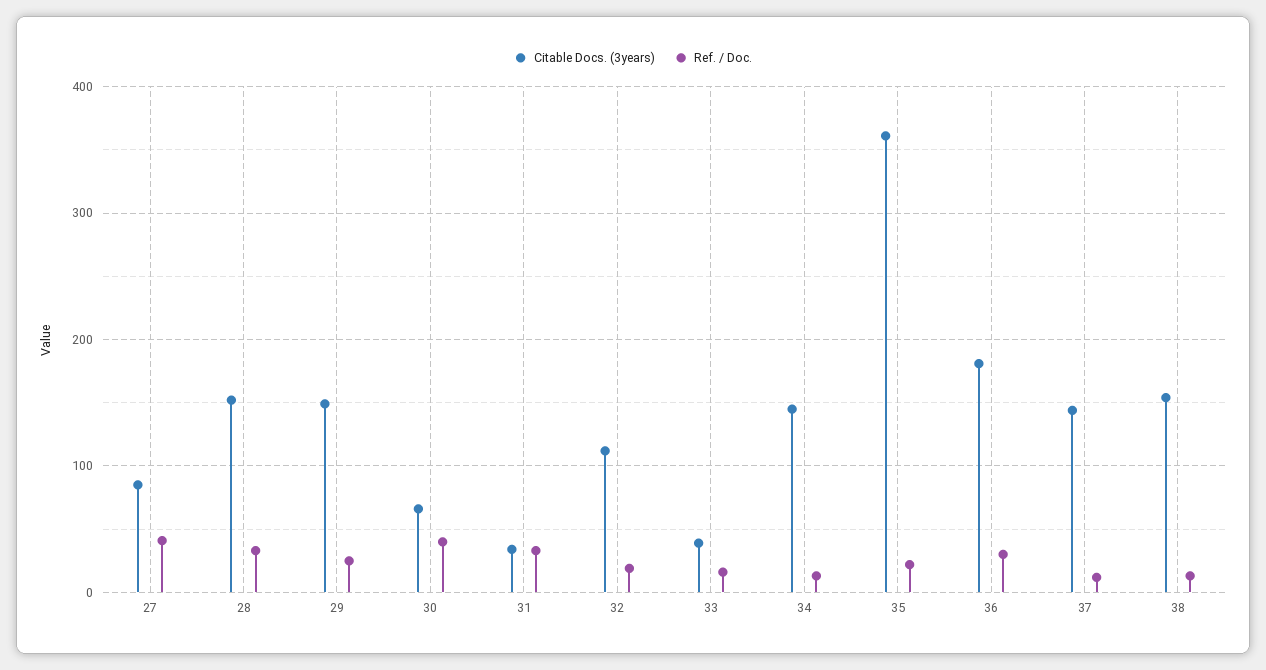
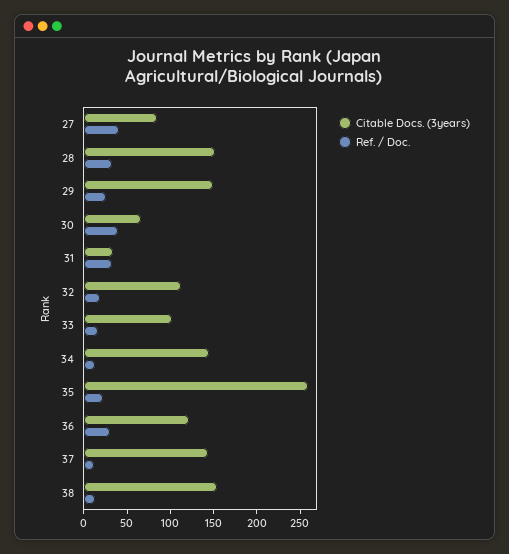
  {
    "Citable Docs. (3years)": {
      "27": 90,
      "28": 150,
      "29": 150,
      "30": 70,
      "31": 30,
      "32": 110,
-     "33": 40,
+     "33": 100,
      "34": 150,
-     "35": 360,
+     "35": 260,
-     "36": 180,
+     "36": 120,
      "37": 140,
      "38": 150
    },
    "Ref. / Doc.": {
      "27": 40,
      "28": 30,
      "29": 30,
      "30": 40,
      "31": 30,
      "32": 20,
      "33": 20,
      "34": 10,
      "35": 20,
      "36": 30,
      "37": 10,
      "38": 10
    }
  }

